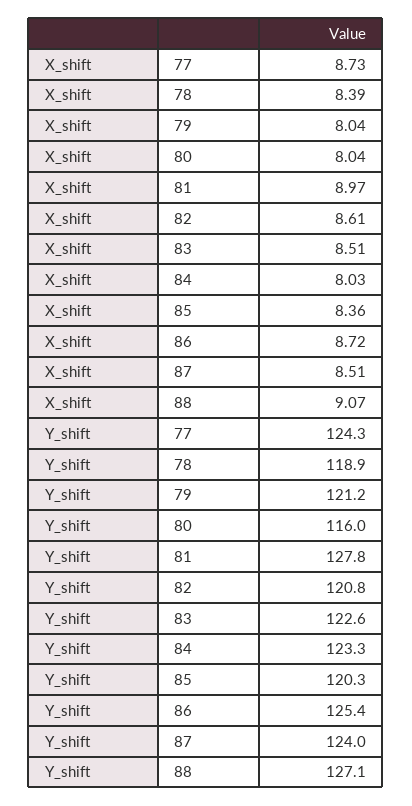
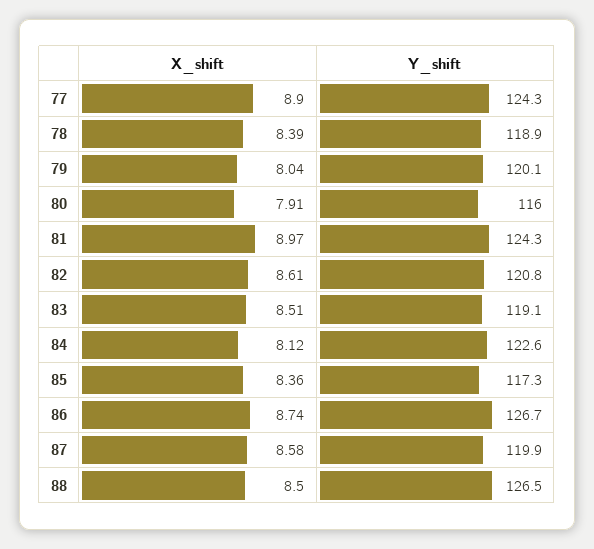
  {
    "X_shift": {
-     "77": 8.73,
+     "77": 8.9,
      "78": 8.39,
      "79": 8.04,
-     "80": 8.04,
+     "80": 7.91,
      "81": 8.97,
      "82": 8.61,
      "83": 8.51,
-     "84": 8.03,
+     "84": 8.12,
      "85": 8.36,
-     "86": 8.72,
+     "86": 8.74,
-     "87": 8.51,
+     "87": 8.58,
-     "88": 9.07
+     "88": 8.5
    },
    "Y_shift": {
      "77": 124.3,
      "78": 118.9,
-     "79": 121.2,
+     "79": 120.1,
      "80": 116,
-     "81": 127.8,
+     "81": 124.3,
      "82": 120.8,
-     "83": 122.6,
+     "83": 119.1,
-     "84": 123.3,
+     "84": 122.6,
-     "85": 120.3,
+     "85": 117.3,
-     "86": 125.4,
+     "86": 126.7,
-     "87": 124,
+     "87": 119.9,
-     "88": 127.1
+     "88": 126.5
    }
  }

